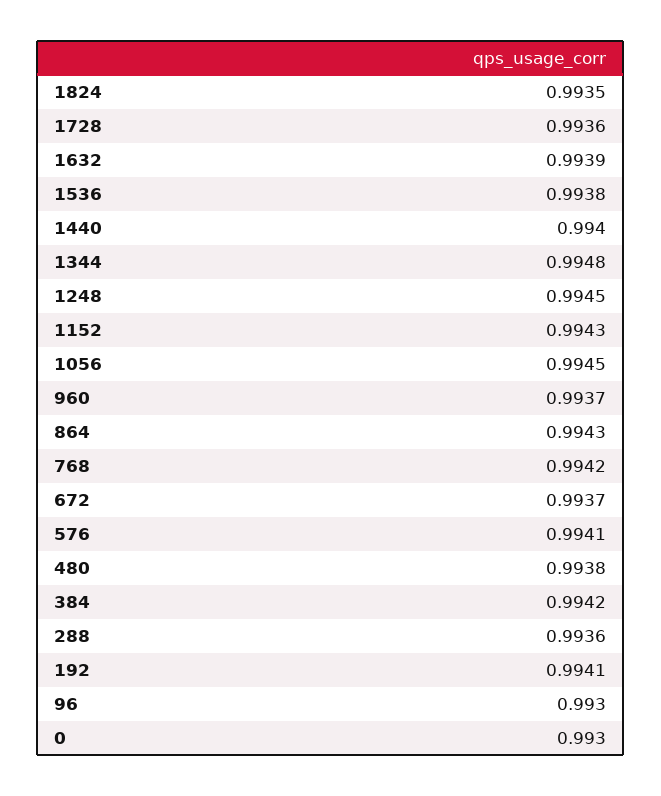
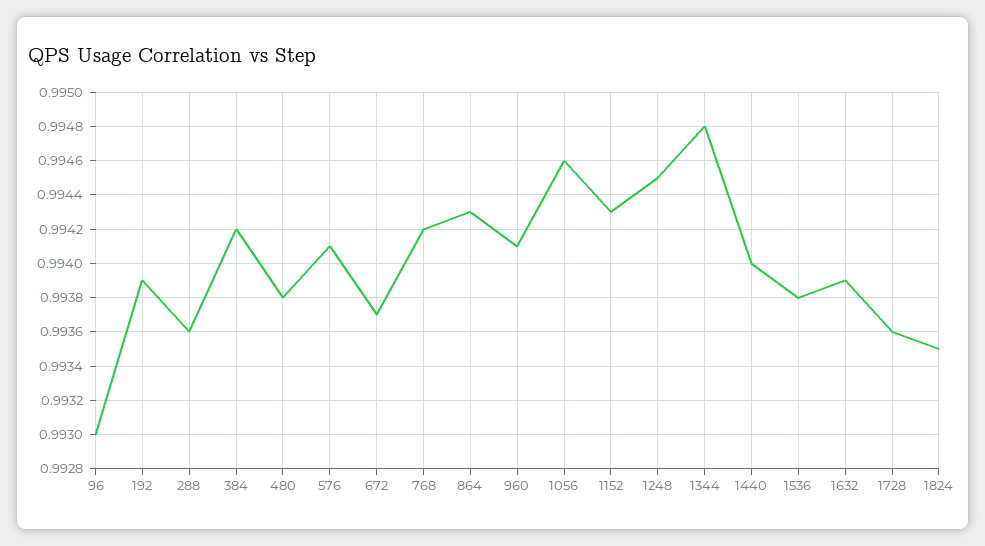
  {
    "1824": 0.9935,
    "1728": 0.9936,
    "1632": 0.9939,
    "1536": 0.9938,
    "1440": 0.994,
    "1344": 0.9948,
    "1248": 0.9945,
    "1152": 0.9943,
-   "1056": 0.9945,
+   "1056": 0.9946,
-   "960": 0.9937,
+   "960": 0.9941,
    "864": 0.9943,
    "768": 0.9942,
    "672": 0.9937,
    "576": 0.9941,
    "480": 0.9938,
    "384": 0.9942,
    "288": 0.9936,
-   "192": 0.9941,
+   "192": 0.9939,
-   "96": 0.993,
+   "96": 0.993
-   "0": 0.993
  }

